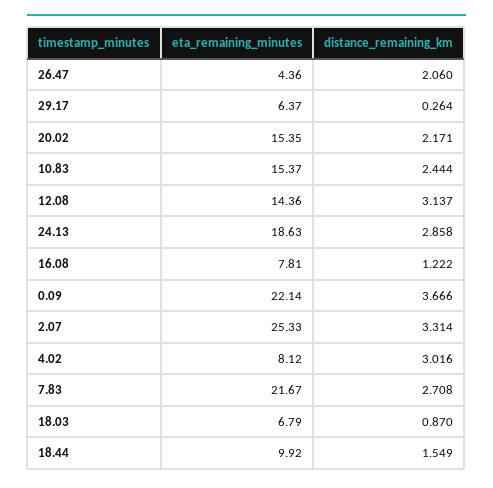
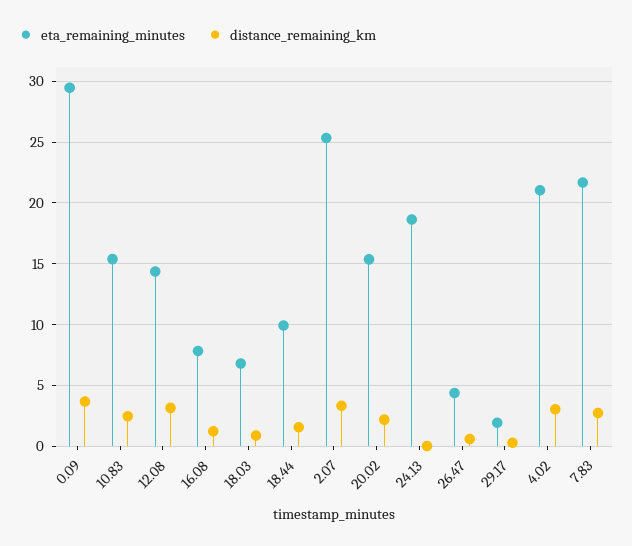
  {
    "eta_remaining_minutes": {
      "26.47": 4.36,
-     "29.17": 6.37,
+     "29.17": 2,
      "20.02": 15.35,
      "10.83": 15.37,
      "12.08": 14.36,
      "24.13": 18.63,
      "16.08": 7.81,
-     "0.09": 22.14,
+     "0.09": 29.5,
      "2.07": 25.33,
-     "4.02": 8.12,
+     "4.02": 21,
      "7.83": 21.67,
      "18.03": 6.79,
      "18.44": 9.92
    },
    "distance_remaining_km": {
-     "26.47": 2.06,
+     "26.47": 0.5,
      "29.17": 0.264,
      "20.02": 2.171,
      "10.83": 2.444,
      "12.08": 3.137,
-     "24.13": 2.858,
+     "24.13": 0,
      "16.08": 1.222,
      "0.09": 3.666,
      "2.07": 3.314,
      "4.02": 3.016,
      "7.83": 2.708,
      "18.03": 0.87,
      "18.44": 1.549
    }
  }

